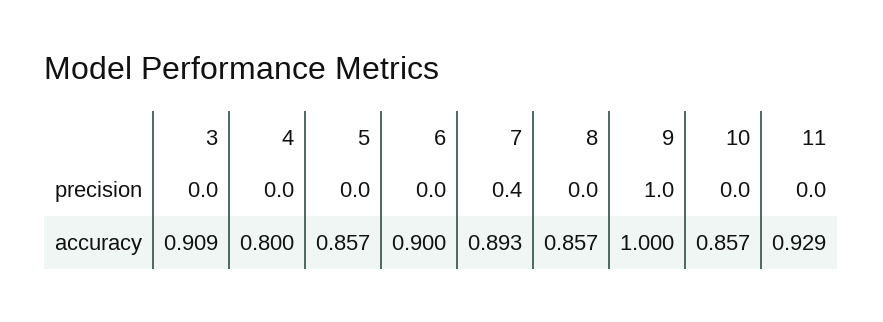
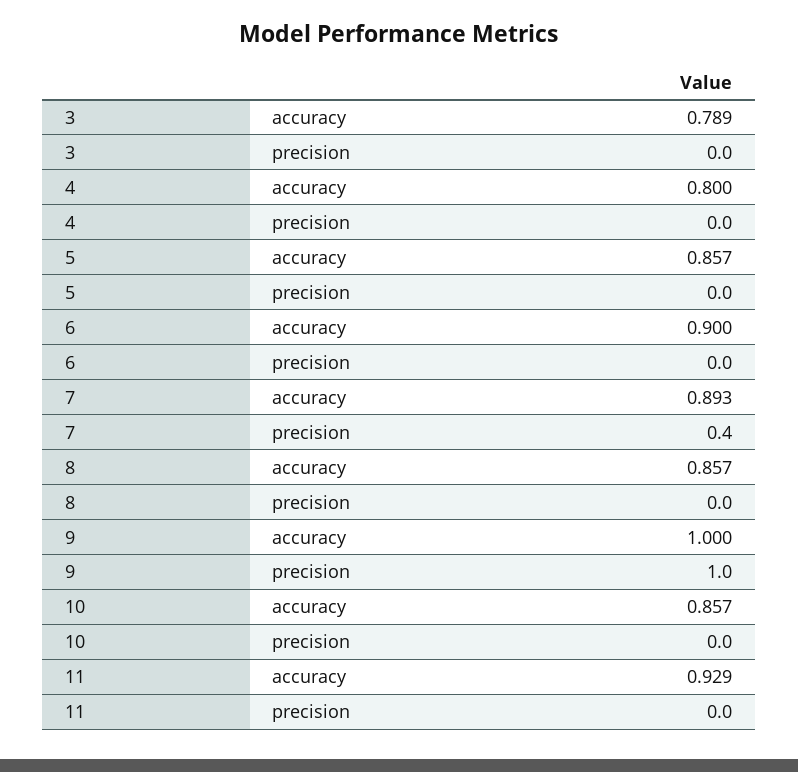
  {
    "3": {
      "precision": 0,
-     "accuracy": 0.909
+     "accuracy": 0.789
    },
    "4": {
      "precision": 0,
      "accuracy": 0.8
    },
    "5": {
      "precision": 0,
      "accuracy": 0.857
    },
    "6": {
      "precision": 0,
      "accuracy": 0.9
    },
    "7": {
      "precision": 0.4,
      "accuracy": 0.893
    },
    "8": {
      "precision": 0,
      "accuracy": 0.857
    },
    "9": {
      "precision": 1,
      "accuracy": 1
    },
    "10": {
      "precision": 0,
      "accuracy": 0.857
    },
    "11": {
      "precision": 0,
      "accuracy": 0.929
    }
  }

